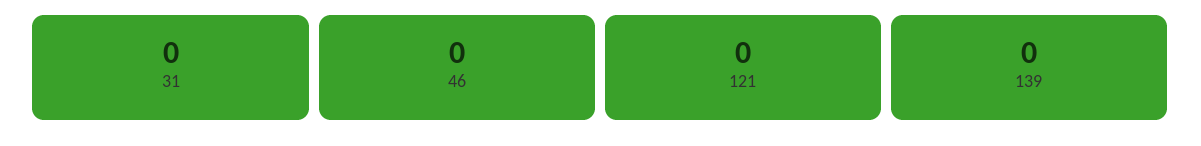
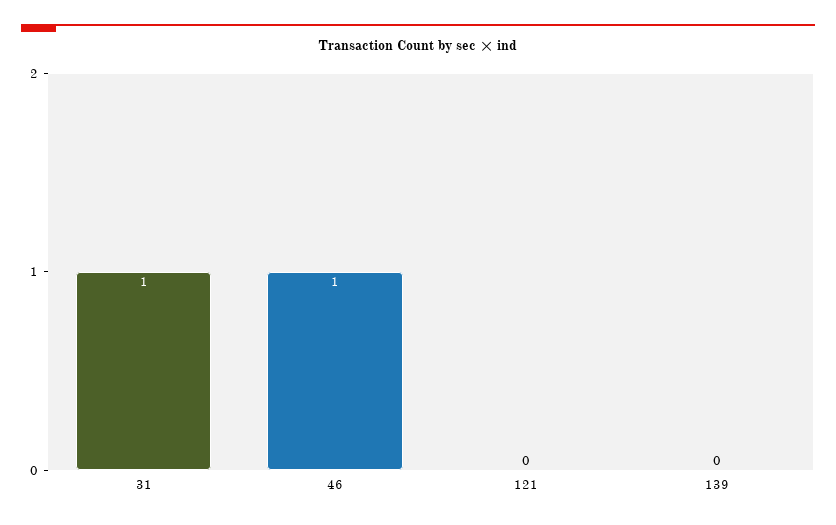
  {
-   "31": 0,
+   "31": 1,
-   "46": 0,
+   "46": 1,
    "121": 0,
    "139": 0
  }

